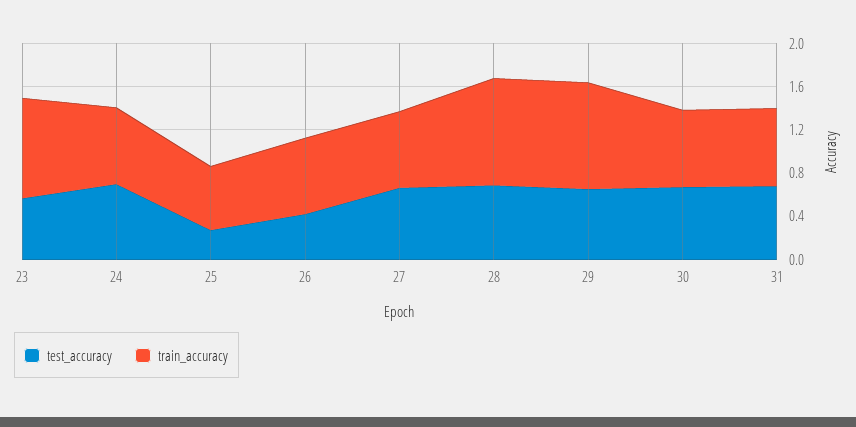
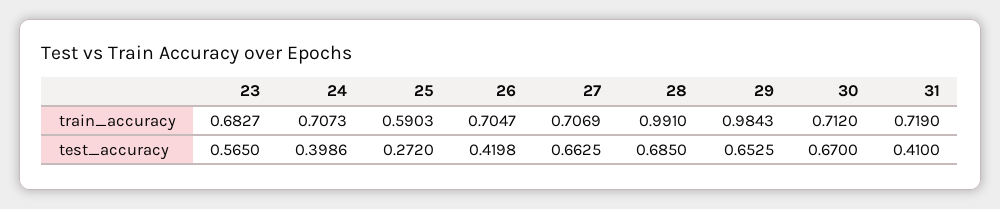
  {
    "test_accuracy": {
      "23": 0.565,
-     "24": 0.7,
+     "24": 0.3986,
      "25": 0.272,
      "26": 0.4198,
      "27": 0.6625,
      "28": 0.685,
      "29": 0.6525,
      "30": 0.67,
-     "31": 0.7
+     "31": 0.41
    },
    "train_accuracy": {
-     "23": 0.9,
+     "23": 0.6827,
      "24": 0.7073,
      "25": 0.5903,
      "26": 0.7047,
      "27": 0.7069,
      "28": 0.991,
      "29": 0.9843,
      "30": 0.712,
      "31": 0.719
    }
  }

